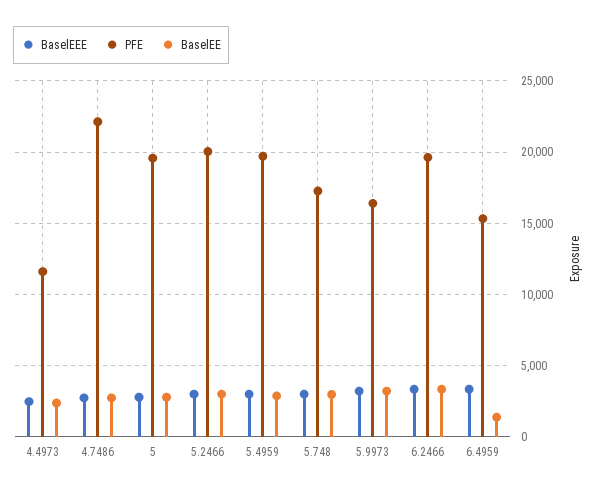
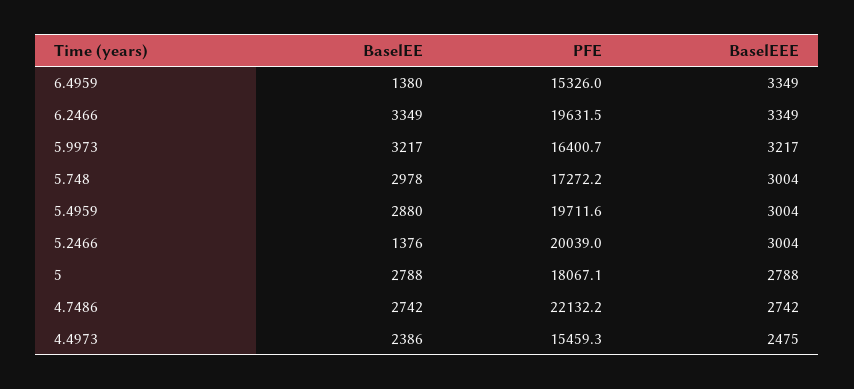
  {
    "BaselEEE": {
      "4.4973": 2475,
      "4.7486": 2742,
      "5": 2788,
      "5.2466": 3004,
      "5.4959": 3004,
      "5.748": 3004,
      "5.9973": 3217,
      "6.2466": 3349,
      "6.4959": 3349
    },
    "PFE": {
-     "4.4973": 11500,
+     "4.4973": 15459.3,
      "4.7486": 22132.2,
-     "5": 19500,
+     "5": 18067.1,
      "5.2466": 20039,
      "5.4959": 19711.6,
      "5.748": 17272.2,
      "5.9973": 16400.7,
      "6.2466": 19631.5,
      "6.4959": 15326
    },
    "BaselEE": {
      "4.4973": 2386,
      "4.7486": 2742,
      "5": 2788,
-     "5.2466": 3000,
+     "5.2466": 1376,
      "5.4959": 2880,
      "5.748": 2978,
      "5.9973": 3217,
      "6.2466": 3349,
      "6.4959": 1380
    }
  }

